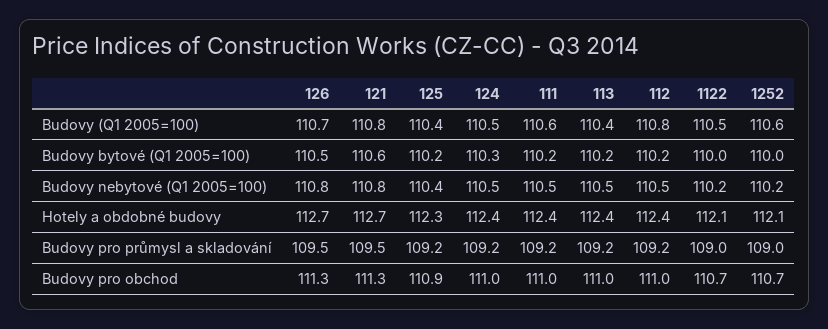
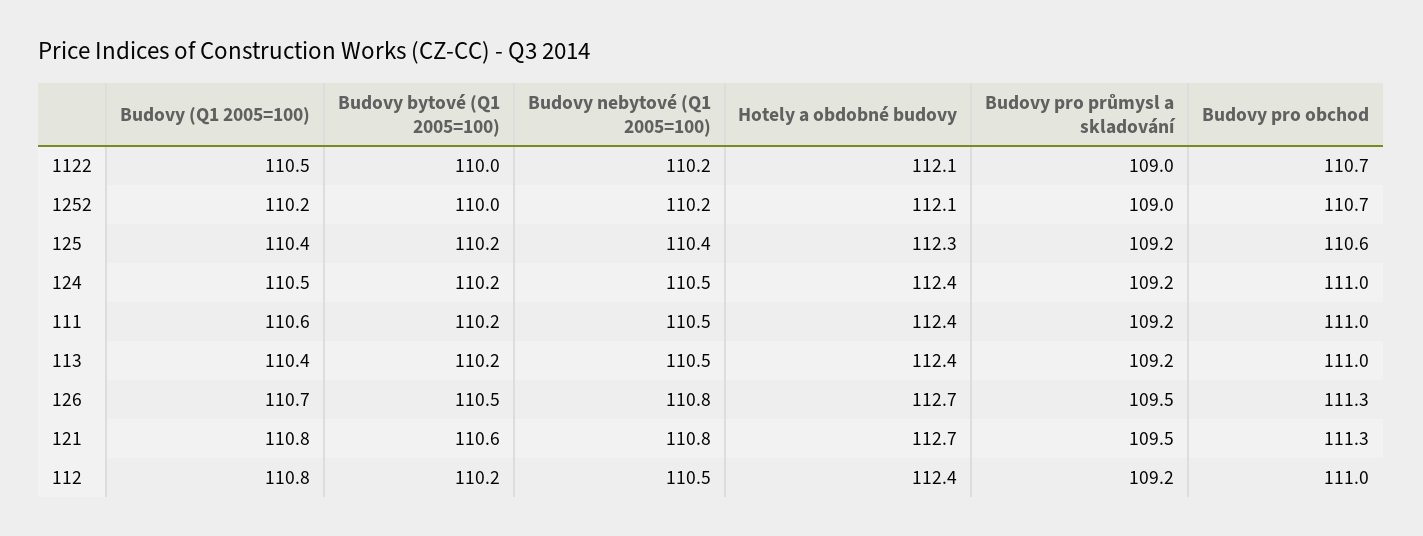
  {
    "126": {
      "Budovy (Q1 2005=100)": 110.7,
      "Budovy bytové (Q1 2005=100)": 110.5,
      "Budovy nebytové (Q1 2005=100)": 110.8,
      "Hotely a obdobné budovy": 112.7,
      "Budovy pro průmysl a skladování": 109.5,
      "Budovy pro obchod": 111.3
    },
    "121": {
      "Budovy (Q1 2005=100)": 110.8,
      "Budovy bytové (Q1 2005=100)": 110.6,
      "Budovy nebytové (Q1 2005=100)": 110.8,
      "Hotely a obdobné budovy": 112.7,
      "Budovy pro průmysl a skladování": 109.5,
      "Budovy pro obchod": 111.3
    },
    "125": {
      "Budovy (Q1 2005=100)": 110.4,
      "Budovy bytové (Q1 2005=100)": 110.2,
      "Budovy nebytové (Q1 2005=100)": 110.4,
      "Hotely a obdobné budovy": 112.3,
      "Budovy pro průmysl a skladování": 109.2,
-     "Budovy pro obchod": 110.9
+     "Budovy pro obchod": 110.6
    },
    "124": {
      "Budovy (Q1 2005=100)": 110.5,
-     "Budovy bytové (Q1 2005=100)": 110.3,
+     "Budovy bytové (Q1 2005=100)": 110.2,
      "Budovy nebytové (Q1 2005=100)": 110.5,
      "Hotely a obdobné budovy": 112.4,
      "Budovy pro průmysl a skladování": 109.2,
      "Budovy pro obchod": 111
    },
    "111": {
      "Budovy (Q1 2005=100)": 110.6,
      "Budovy bytové (Q1 2005=100)": 110.2,
      "Budovy nebytové (Q1 2005=100)": 110.5,
      "Hotely a obdobné budovy": 112.4,
      "Budovy pro průmysl a skladování": 109.2,
      "Budovy pro obchod": 111
    },
    "113": {
      "Budovy (Q1 2005=100)": 110.4,
      "Budovy bytové (Q1 2005=100)": 110.2,
      "Budovy nebytové (Q1 2005=100)": 110.5,
      "Hotely a obdobné budovy": 112.4,
      "Budovy pro průmysl a skladování": 109.2,
      "Budovy pro obchod": 111
    },
    "112": {
      "Budovy (Q1 2005=100)": 110.8,
      "Budovy bytové (Q1 2005=100)": 110.2,
      "Budovy nebytové (Q1 2005=100)": 110.5,
      "Hotely a obdobné budovy": 112.4,
      "Budovy pro průmysl a skladování": 109.2,
      "Budovy pro obchod": 111
    },
    "1122": {
      "Budovy (Q1 2005=100)": 110.5,
      "Budovy bytové (Q1 2005=100)": 110,
      "Budovy nebytové (Q1 2005=100)": 110.2,
      "Hotely a obdobné budovy": 112.1,
      "Budovy pro průmysl a skladování": 109,
      "Budovy pro obchod": 110.7
    },
    "1252": {
-     "Budovy (Q1 2005=100)": 110.6,
+     "Budovy (Q1 2005=100)": 110.2,
      "Budovy bytové (Q1 2005=100)": 110,
      "Budovy nebytové (Q1 2005=100)": 110.2,
      "Hotely a obdobné budovy": 112.1,
      "Budovy pro průmysl a skladování": 109,
      "Budovy pro obchod": 110.7
    }
  }

